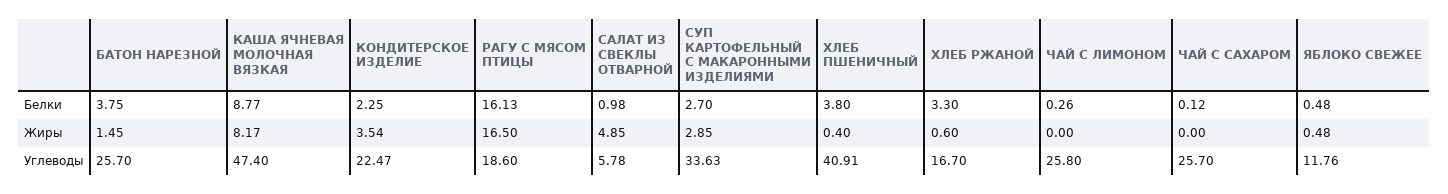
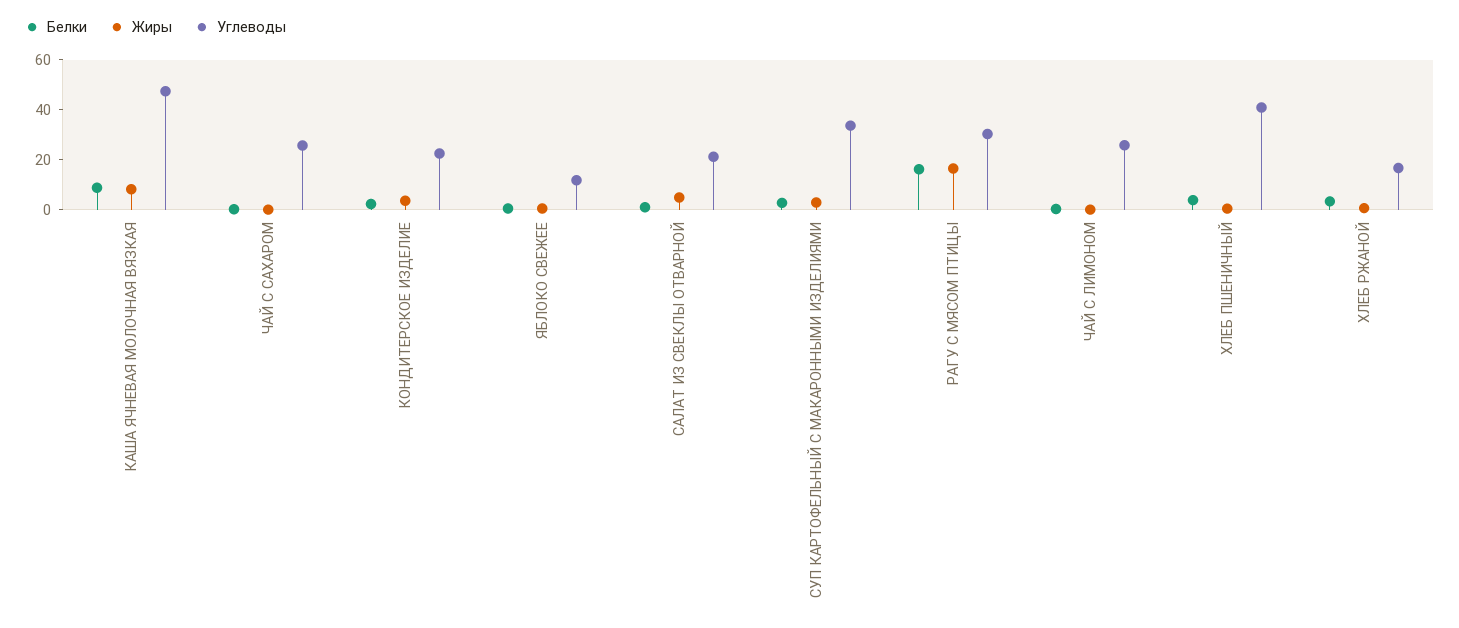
  {
    "Белки": {
-     "БАТОН НАРЕЗНОЙ": 3.75,
      "КАША ЯЧНЕВАЯ МОЛОЧНАЯ ВЯЗКАЯ": 8.77,
      "КОНДИТЕРСКОЕ ИЗДЕЛИЕ": 2.25,
      "РАГУ С МЯСОМ ПТИЦЫ": 16.13,
      "САЛАТ ИЗ СВЕКЛЫ ОТВАРНОЙ": 0.98,
      "СУП КАРТОФЕЛЬНЫЙ С МАКАРОННЫМИ ИЗДЕЛИЯМИ": 2.7,
      "ХЛЕБ ПШЕНИЧНЫЙ": 3.8,
      "ХЛЕБ РЖАНОЙ": 3.3,
      "ЧАЙ С ЛИМОНОМ": 0.26,
      "ЧАЙ С САХАРОМ": 0.12,
      "ЯБЛОКО СВЕЖЕЕ": 0.48
    },
    "Жиры": {
-     "БАТОН НАРЕЗНОЙ": 1.45,
      "КАША ЯЧНЕВАЯ МОЛОЧНАЯ ВЯЗКАЯ": 8.17,
      "КОНДИТЕРСКОЕ ИЗДЕЛИЕ": 3.54,
      "РАГУ С МЯСОМ ПТИЦЫ": 16.5,
      "САЛАТ ИЗ СВЕКЛЫ ОТВАРНОЙ": 4.85,
      "СУП КАРТОФЕЛЬНЫЙ С МАКАРОННЫМИ ИЗДЕЛИЯМИ": 2.85,
      "ХЛЕБ ПШЕНИЧНЫЙ": 0.4,
      "ХЛЕБ РЖАНОЙ": 0.6,
      "ЧАЙ С ЛИМОНОМ": 0,
      "ЧАЙ С САХАРОМ": 0,
      "ЯБЛОКО СВЕЖЕЕ": 0.48
    },
    "Углеводы": {
-     "БАТОН НАРЕЗНОЙ": 25.7,
      "КАША ЯЧНЕВАЯ МОЛОЧНАЯ ВЯЗКАЯ": 47.4,
      "КОНДИТЕРСКОЕ ИЗДЕЛИЕ": 22.47,
-     "РАГУ С МЯСОМ ПТИЦЫ": 18.6,
+     "РАГУ С МЯСОМ ПТИЦЫ": 30,
-     "САЛАТ ИЗ СВЕКЛЫ ОТВАРНОЙ": 5.78,
+     "САЛАТ ИЗ СВЕКЛЫ ОТВАРНОЙ": 20,
      "СУП КАРТОФЕЛЬНЫЙ С МАКАРОННЫМИ ИЗДЕЛИЯМИ": 33.63,
      "ХЛЕБ ПШЕНИЧНЫЙ": 40.91,
      "ХЛЕБ РЖАНОЙ": 16.7,
      "ЧАЙ С ЛИМОНОМ": 25.8,
      "ЧАЙ С САХАРОМ": 25.7,
      "ЯБЛОКО СВЕЖЕЕ": 11.76
    }
  }

